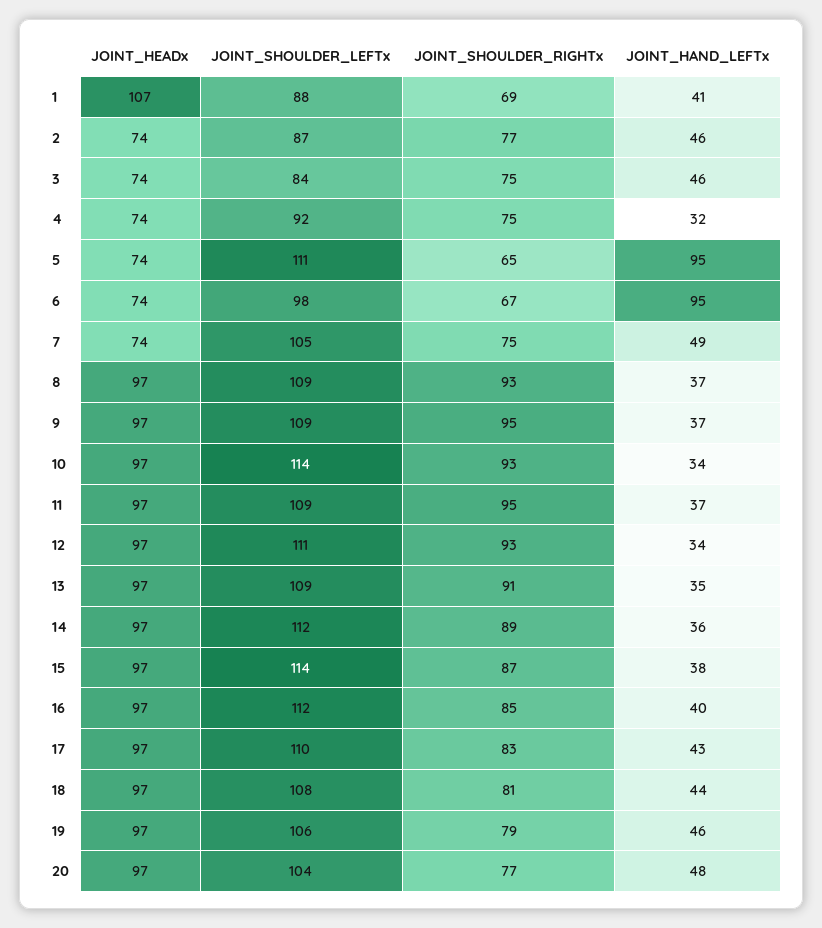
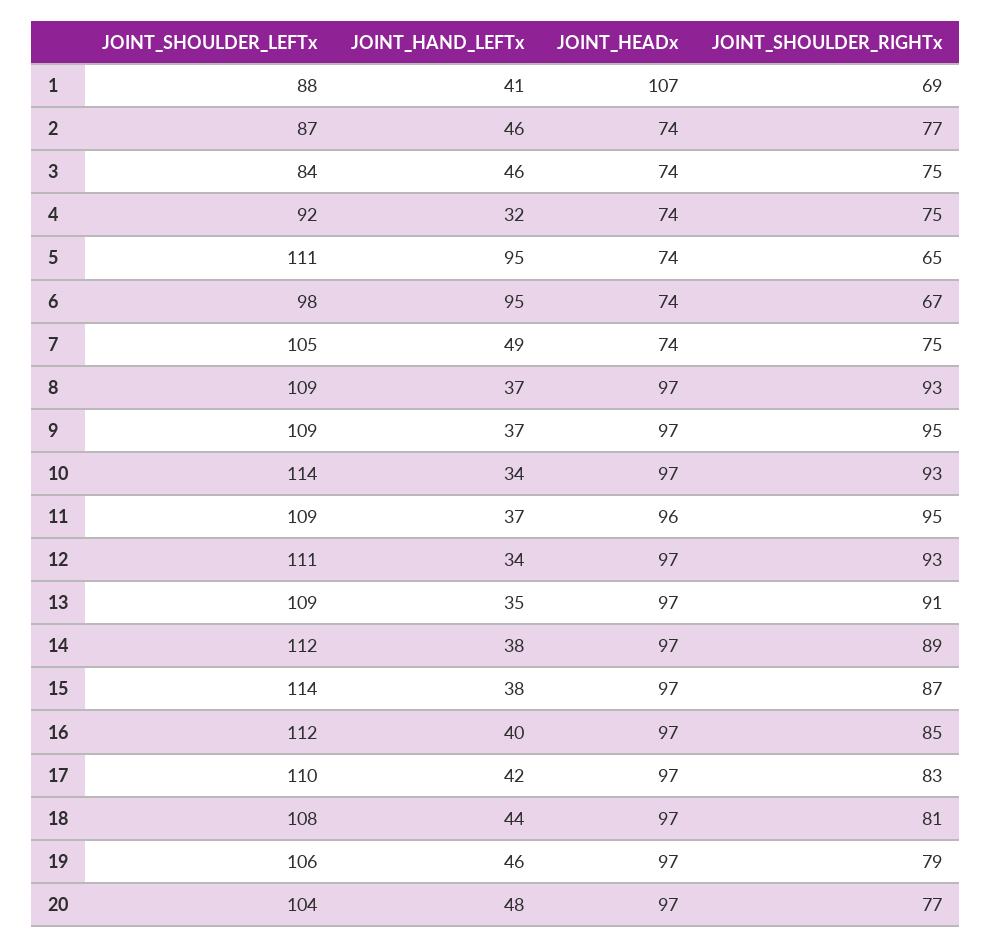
  {
    "JOINT_HEADx": {
      "1": 107,
      "2": 74,
      "3": 74,
      "4": 74,
      "5": 74,
      "6": 74,
      "7": 74,
      "8": 97,
      "9": 97,
      "10": 97,
-     "11": 97,
+     "11": 96,
      "12": 97,
      "13": 97,
      "14": 97,
      "15": 97,
      "16": 97,
      "17": 97,
      "18": 97,
      "19": 97,
      "20": 97
    },
    "JOINT_SHOULDER_LEFTx": {
      "1": 88,
      "2": 87,
      "3": 84,
      "4": 92,
      "5": 111,
      "6": 98,
      "7": 105,
      "8": 109,
      "9": 109,
      "10": 114,
      "11": 109,
      "12": 111,
      "13": 109,
      "14": 112,
      "15": 114,
      "16": 112,
      "17": 110,
      "18": 108,
      "19": 106,
      "20": 104
    },
    "JOINT_SHOULDER_RIGHTx": {
      "1": 69,
      "2": 77,
      "3": 75,
      "4": 75,
      "5": 65,
      "6": 67,
      "7": 75,
      "8": 93,
      "9": 95,
      "10": 93,
      "11": 95,
      "12": 93,
      "13": 91,
      "14": 89,
      "15": 87,
      "16": 85,
      "17": 83,
      "18": 81,
      "19": 79,
      "20": 77
    },
    "JOINT_HAND_LEFTx": {
      "1": 41,
      "2": 46,
      "3": 46,
      "4": 32,
      "5": 95,
      "6": 95,
      "7": 49,
      "8": 37,
      "9": 37,
      "10": 34,
      "11": 37,
      "12": 34,
      "13": 35,
-     "14": 36,
+     "14": 38,
      "15": 38,
      "16": 40,
-     "17": 43,
+     "17": 42,
      "18": 44,
      "19": 46,
      "20": 48
    }
  }

